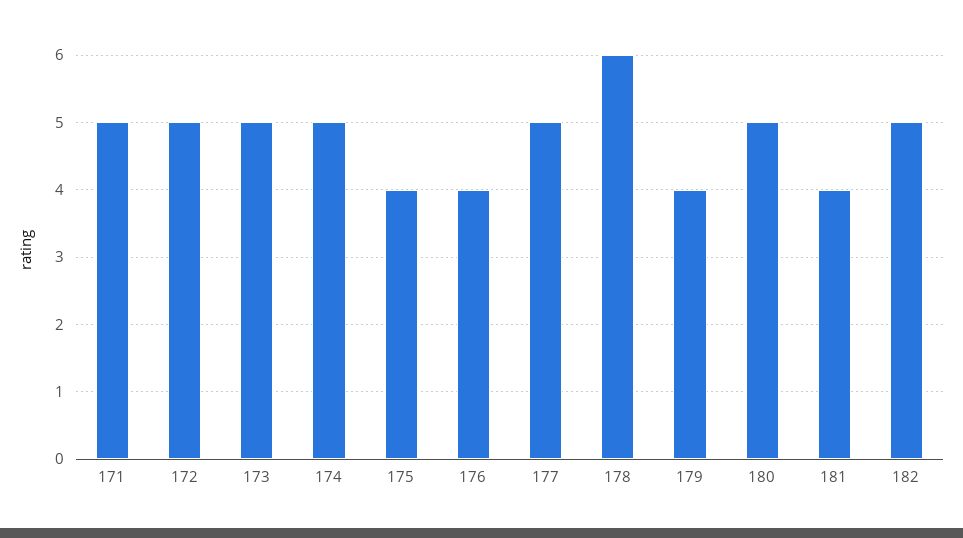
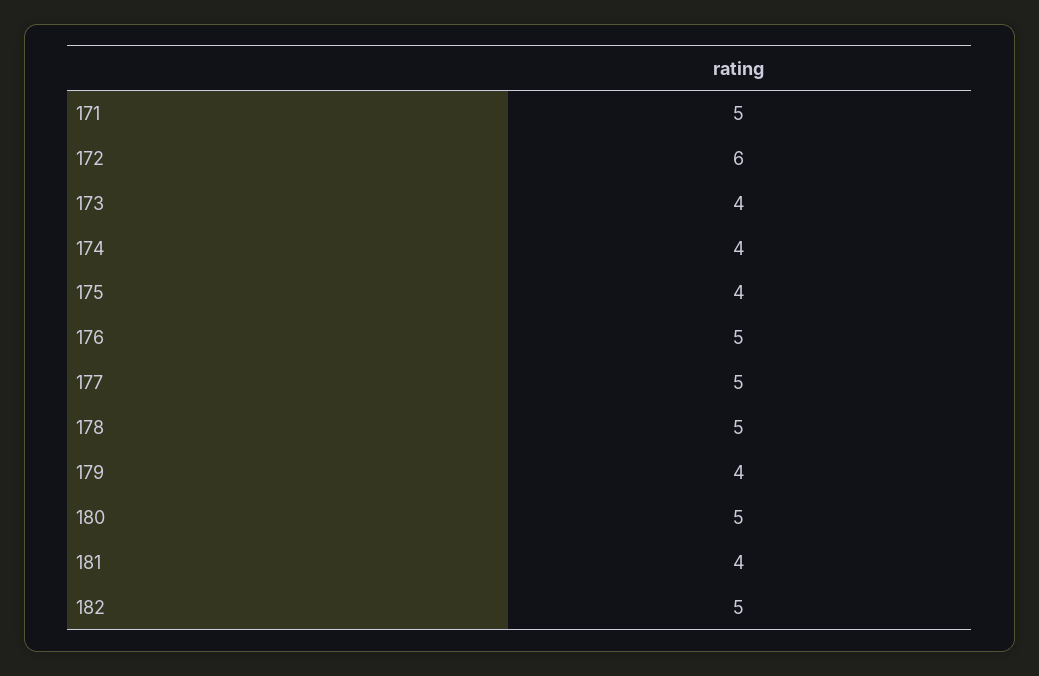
  {
    "171": 5,
-   "172": 5,
+   "172": 6,
-   "173": 5,
+   "173": 4,
-   "174": 5,
+   "174": 4,
    "175": 4,
-   "176": 4,
+   "176": 5,
    "177": 5,
-   "178": 6,
+   "178": 5,
    "179": 4,
    "180": 5,
    "181": 4,
    "182": 5
  }

